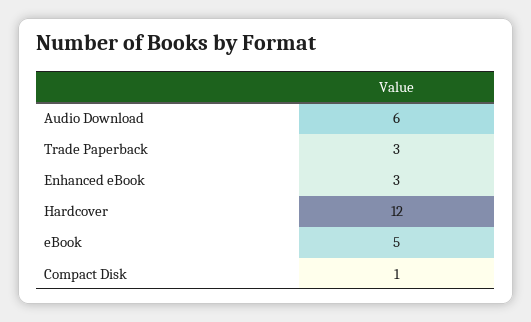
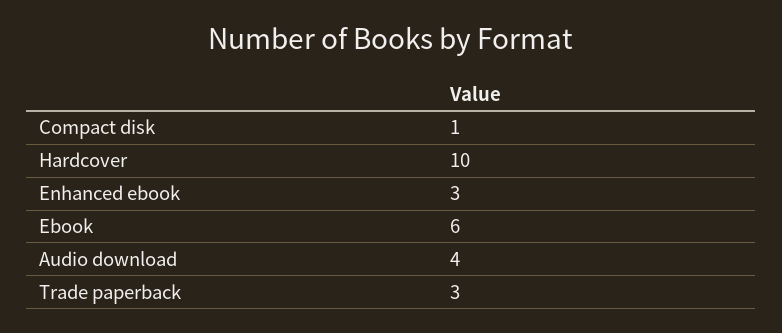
  {
-   "Audio Download": 6,
+   "Audio Download": 4,
    "Trade Paperback": 3,
    "Enhanced eBook": 3,
-   "Hardcover": 12,
+   "Hardcover": 10,
-   "eBook": 5,
+   "eBook": 6,
    "Compact Disk": 1
  }

